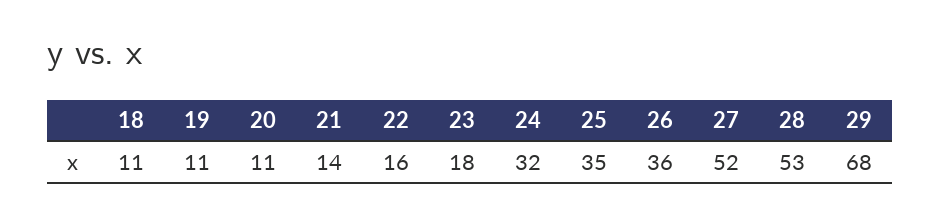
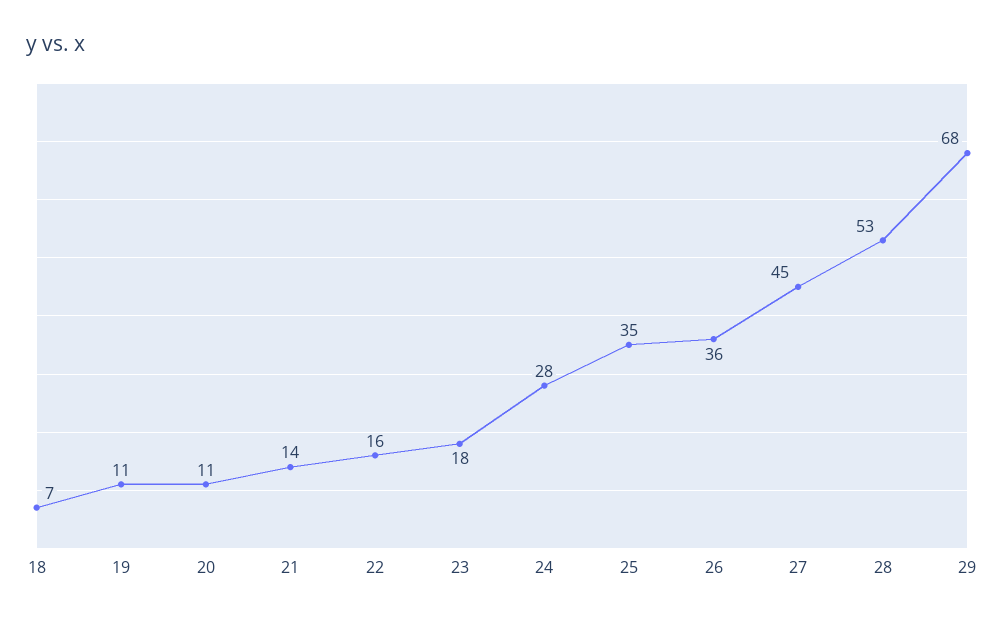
  {
-   "18": 11,
+   "18": 7,
    "19": 11,
    "20": 11,
    "21": 14,
    "22": 16,
    "23": 18,
-   "24": 32,
+   "24": 28,
    "25": 35,
    "26": 36,
-   "27": 52,
+   "27": 45,
    "28": 53,
    "29": 68
  }

